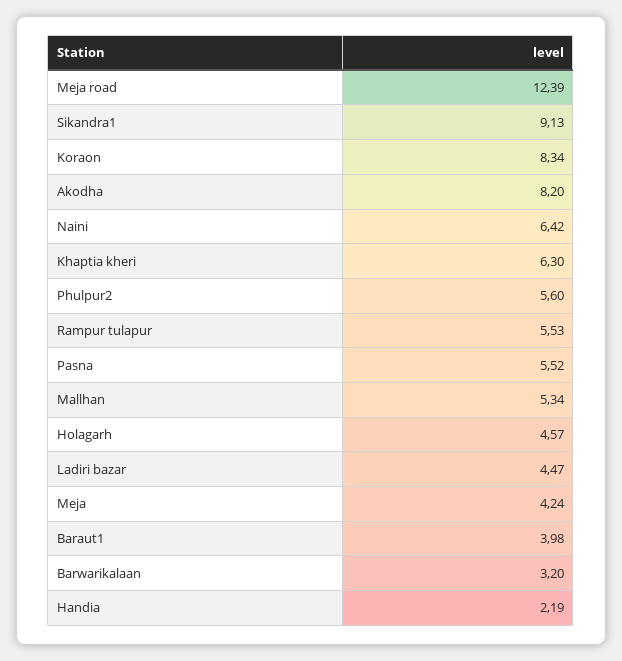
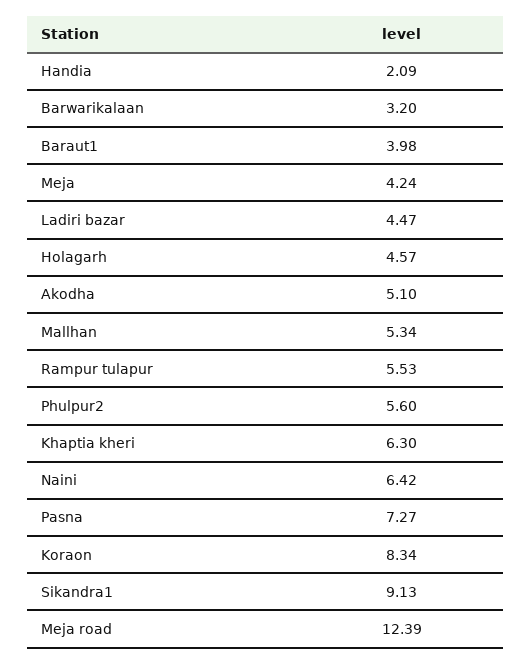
  {
    "Meja road": 12.39,
    "Sikandra1": 9.13,
    "Koraon": 8.34,
-   "Akodha": 8.2,
+   "Akodha": 5.1,
    "Naini": 6.42,
    "Khaptia kheri": 6.3,
    "Phulpur2": 5.6,
    "Rampur tulapur": 5.53,
-   "Pasna": 5.52,
+   "Pasna": 7.27,
    "Mallhan": 5.34,
    "Holagarh": 4.57,
    "Ladiri bazar": 4.47,
    "Meja": 4.24,
    "Baraut1": 3.98,
    "Barwarikalaan": 3.2,
-   "Handia": 2.19
+   "Handia": 2.09
  }

